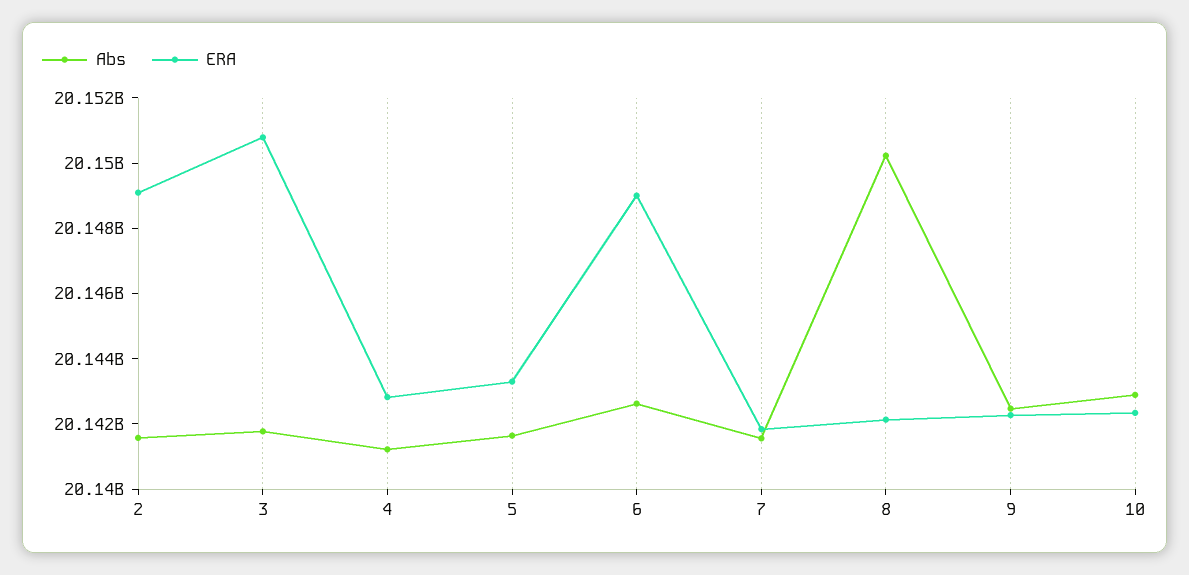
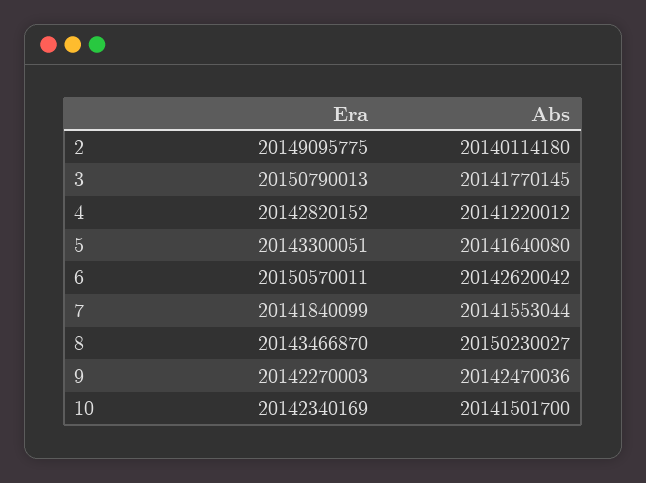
  {
    "Abs": {
-     "2": 20141500000,
+     "2": 20140114180,
      "3": 20141770145,
      "4": 20141220012,
      "5": 20141640080,
      "6": 20142620042,
      "7": 20141553044,
      "8": 20150230027,
      "9": 20142470036,
-     "10": 20143000000
+     "10": 20141501700
    },
    "ERA": {
      "2": 20149095775,
      "3": 20150790013,
      "4": 20142820152,
      "5": 20143300051,
-     "6": 20149000000,
+     "6": 20150570011,
      "7": 20141840099,
-     "8": 20142000000,
+     "8": 20143466870,
      "9": 20142270003,
      "10": 20142340169
    }
  }

